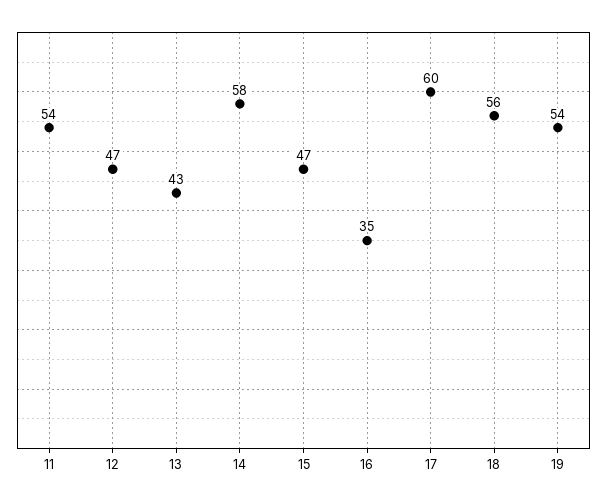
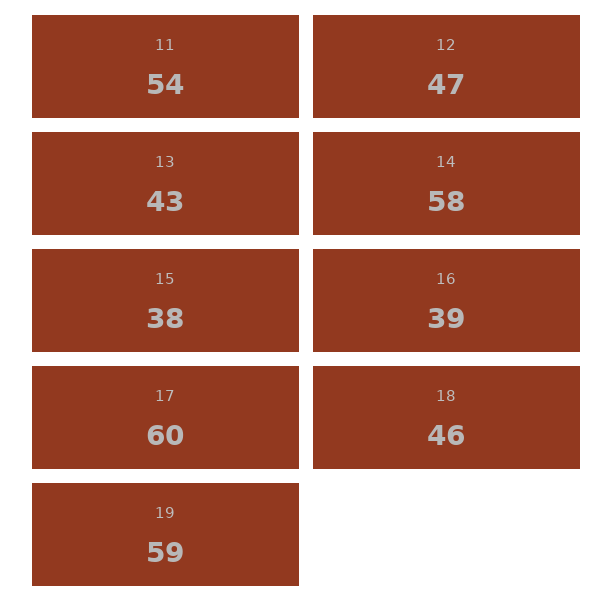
  {
    "11": 54,
    "12": 47,
    "13": 43,
    "14": 58,
-   "15": 47,
+   "15": 38,
-   "16": 35,
+   "16": 39,
    "17": 60,
-   "18": 56,
+   "18": 46,
-   "19": 54
+   "19": 59
  }

